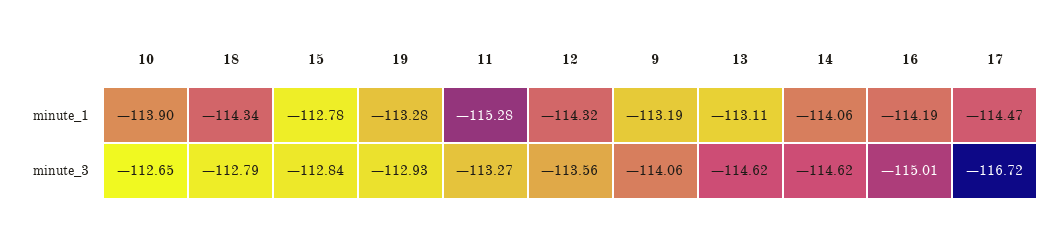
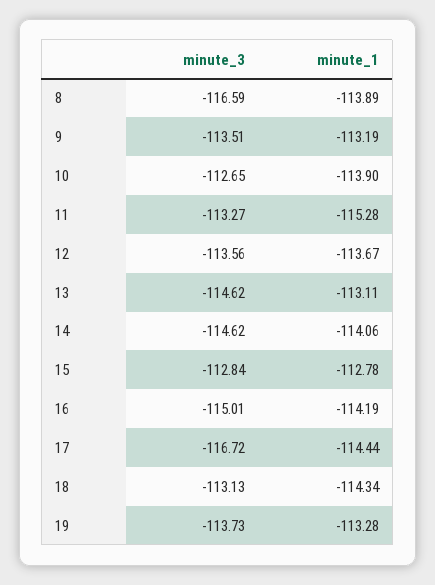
  {
    "10": {
      "minute_1": -113.9,
      "minute_3": -112.65
    },
    "18": {
      "minute_1": -114.34,
-     "minute_3": -112.79
+     "minute_3": -113.13
    },
    "15": {
      "minute_1": -112.78,
      "minute_3": -112.84
    },
    "19": {
      "minute_1": -113.28,
-     "minute_3": -112.93
+     "minute_3": -113.73
    },
    "11": {
      "minute_1": -115.28,
      "minute_3": -113.27
    },
    "12": {
-     "minute_1": -114.32,
+     "minute_1": -113.67,
      "minute_3": -113.56
    },
    "9": {
      "minute_1": -113.19,
-     "minute_3": -114.06
+     "minute_3": -113.51
    },
    "13": {
      "minute_1": -113.11,
      "minute_3": -114.62
    },
    "14": {
      "minute_1": -114.06,
      "minute_3": -114.62
    },
    "16": {
      "minute_1": -114.19,
      "minute_3": -115.01
    },
    "17": {
-     "minute_1": -114.47,
+     "minute_1": -114.44,
      "minute_3": -116.72
-   }
+   },
+   "8": {
+     "minute_3": -116.59,
+     "minute_1": -113.89
+   }
  }

